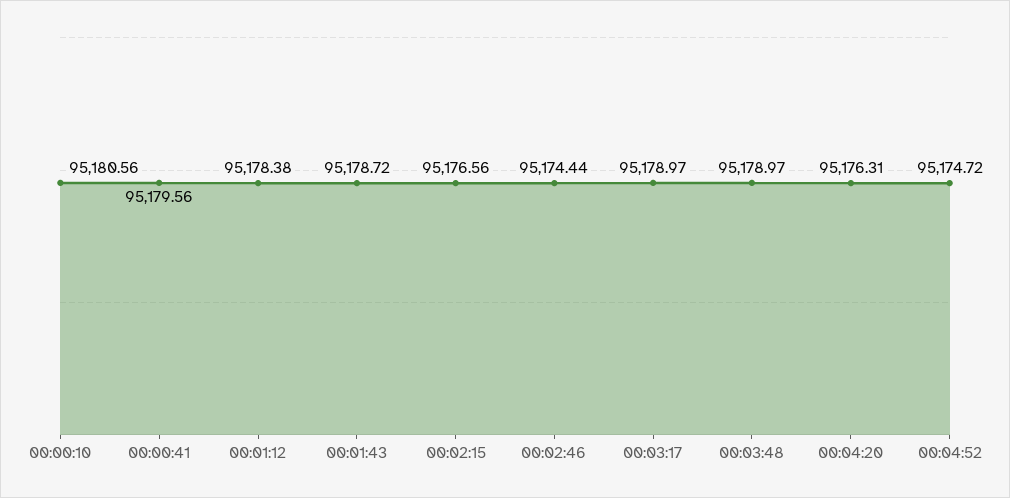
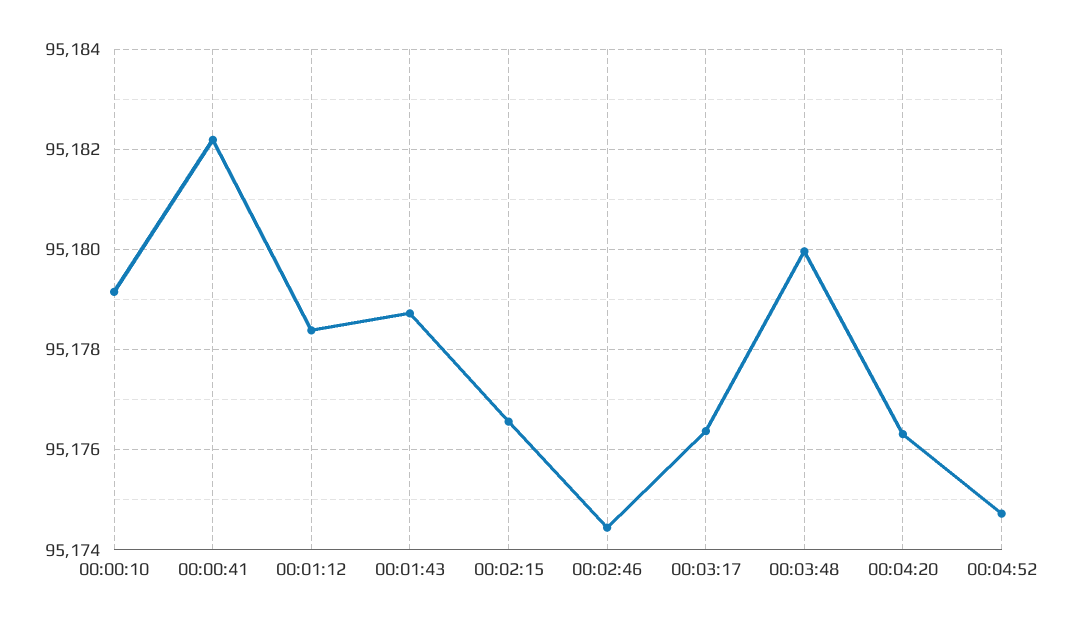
  {
-   "00:00:10": 95180.56,
+   "00:00:10": 95179.2,
-   "00:00:41": 95179.56,
+   "00:00:41": 95182.2,
    "00:01:12": 95178.38,
    "00:01:43": 95178.72,
    "00:02:15": 95176.56,
    "00:02:46": 95174.44,
-   "00:03:17": 95178.97,
+   "00:03:17": 95176.4,
-   "00:03:48": 95178.97,
+   "00:03:48": 95180,
    "00:04:20": 95176.31,
    "00:04:52": 95174.72
  }

